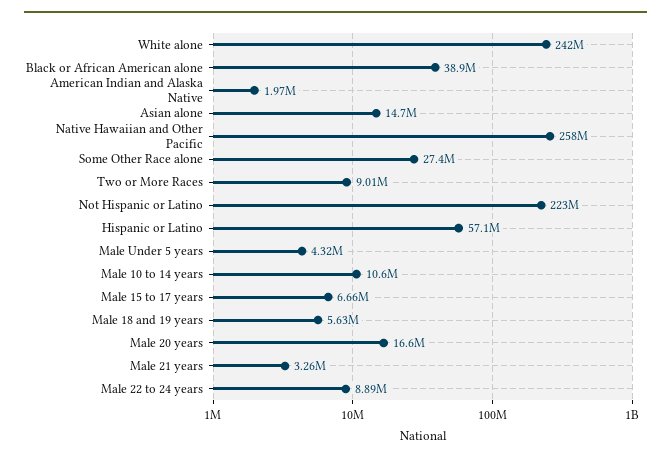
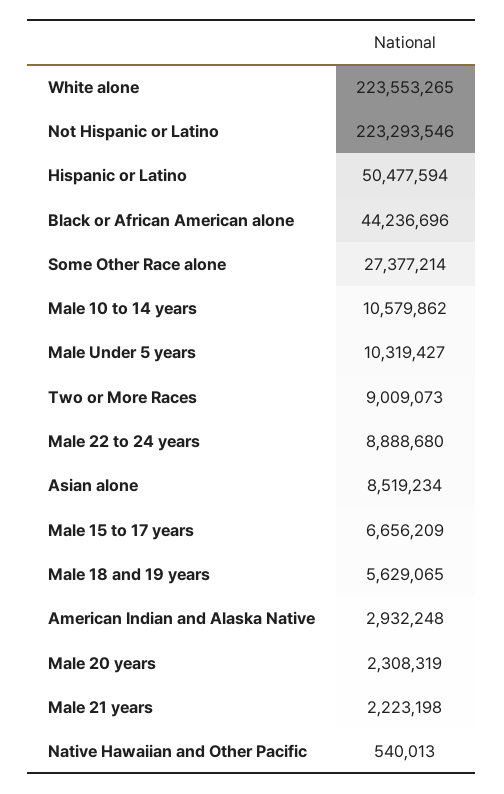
  {
-   "White alone": 242000000,
+   "White alone": 223553265,
-   "Black or African American alone": 38900000,
+   "Black or African American alone": 44236696,
-   "American Indian and Alaska Native": 1970000,
+   "American Indian and Alaska Native": 2932248,
-   "Asian alone": 14700000,
+   "Asian alone": 8519234,
-   "Native Hawaiian and Other Pacific": 258000000,
+   "Native Hawaiian and Other Pacific": 540013,
    "Some Other Race alone": 27377214,
    "Two or More Races": 9009073,
    "Not Hispanic or Latino": 223293546,
-   "Hispanic or Latino": 57100000,
+   "Hispanic or Latino": 50477594,
-   "Male Under 5 years": 4320000,
+   "Male Under 5 years": 10319427,
    "Male 10 to 14 years": 10579862,
    "Male 15 to 17 years": 6656209,
    "Male 18 and 19 years": 5629065,
-   "Male 20 years": 16600000,
+   "Male 20 years": 2308319,
-   "Male 21 years": 3260000,
+   "Male 21 years": 2223198,
    "Male 22 to 24 years": 8888680
  }

